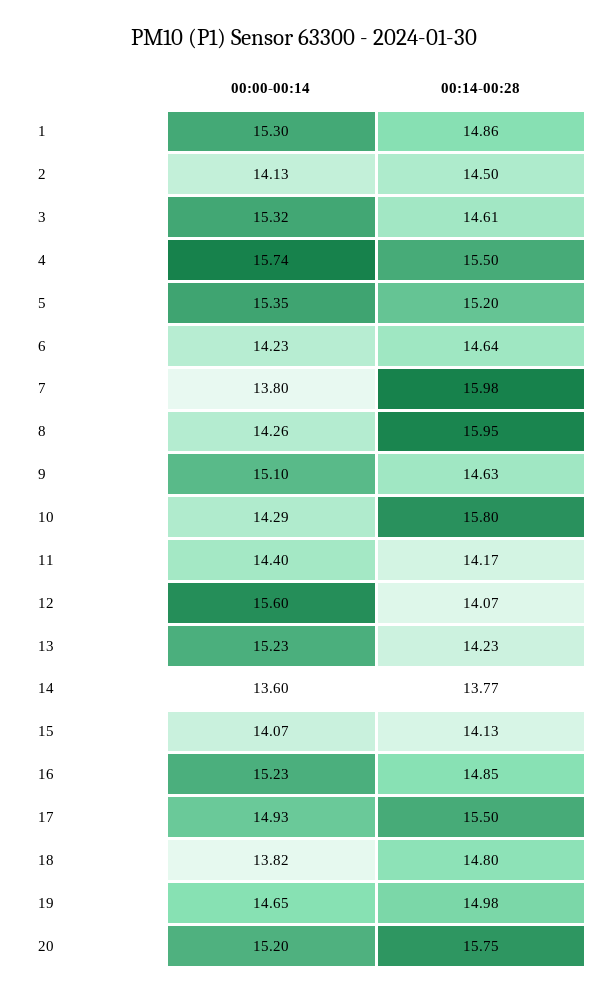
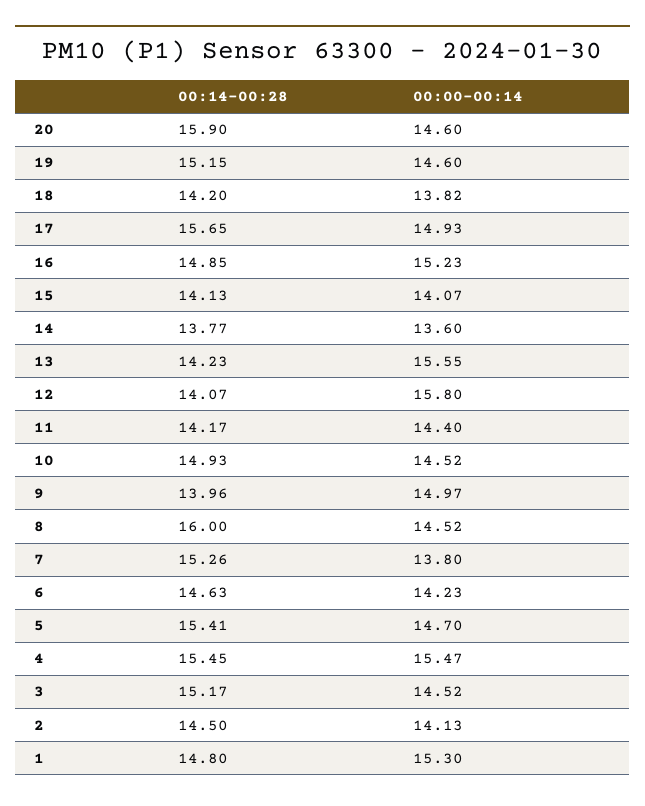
  {
    "00:00-00:14": {
      "1": 15.3,
      "2": 14.13,
-     "3": 15.32,
+     "3": 14.52,
-     "4": 15.74,
+     "4": 15.47,
-     "5": 15.35,
+     "5": 14.7,
      "6": 14.23,
      "7": 13.8,
-     "8": 14.26,
+     "8": 14.52,
-     "9": 15.1,
+     "9": 14.97,
-     "10": 14.29,
+     "10": 14.52,
      "11": 14.4,
-     "12": 15.6,
+     "12": 15.8,
-     "13": 15.23,
+     "13": 15.55,
      "14": 13.6,
      "15": 14.07,
      "16": 15.23,
      "17": 14.93,
      "18": 13.82,
-     "19": 14.65,
+     "19": 14.6,
-     "20": 15.2
+     "20": 14.6
    },
    "00:14-00:28": {
-     "1": 14.86,
+     "1": 14.8,
      "2": 14.5,
-     "3": 14.61,
+     "3": 15.17,
-     "4": 15.5,
+     "4": 15.45,
-     "5": 15.2,
+     "5": 15.41,
-     "6": 14.64,
+     "6": 14.63,
-     "7": 15.98,
+     "7": 15.26,
-     "8": 15.95,
+     "8": 16,
-     "9": 14.63,
+     "9": 13.96,
-     "10": 15.8,
+     "10": 14.93,
      "11": 14.17,
      "12": 14.07,
      "13": 14.23,
      "14": 13.77,
      "15": 14.13,
      "16": 14.85,
-     "17": 15.5,
+     "17": 15.65,
-     "18": 14.8,
+     "18": 14.2,
-     "19": 14.98,
+     "19": 15.15,
-     "20": 15.75
+     "20": 15.9
    }
  }

